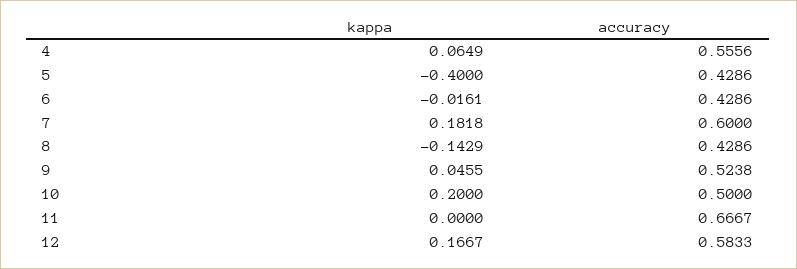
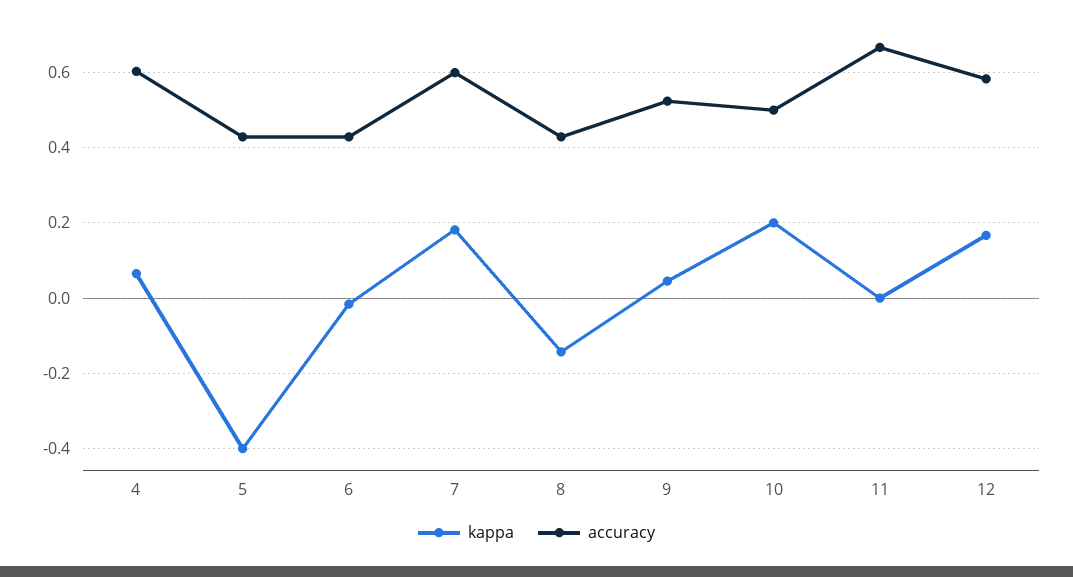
  {
    "kappa": {
      "4": 0.0649,
      "5": -0.4,
      "6": -0.0161,
      "7": 0.1818,
      "8": -0.1429,
      "9": 0.0455,
      "10": 0.2,
      "11": 0,
      "12": 0.1667
    },
    "accuracy": {
-     "4": 0.5556,
+     "4": 0.6,
      "5": 0.4286,
      "6": 0.4286,
      "7": 0.6,
      "8": 0.4286,
      "9": 0.5238,
      "10": 0.5,
      "11": 0.6667,
      "12": 0.5833
    }
  }

